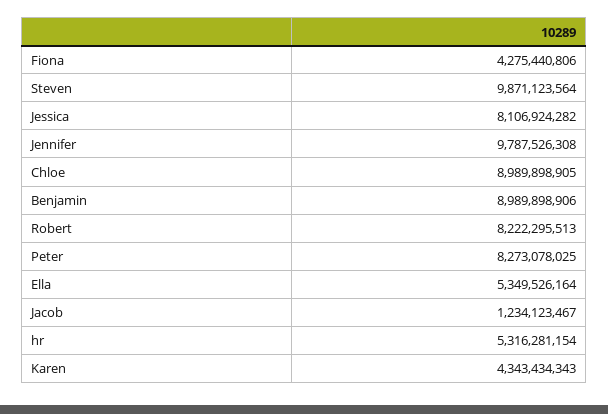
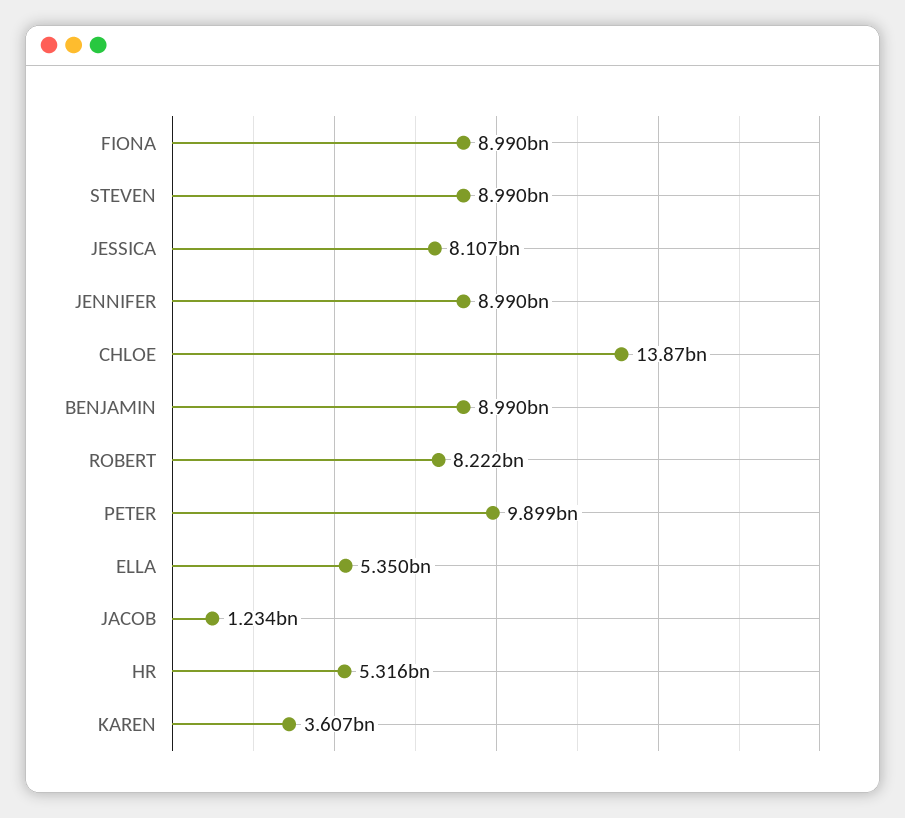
  {
-   "Fiona": 4275440806,
+   "Fiona": 8990000000,
-   "Steven": 9871123564,
+   "Steven": 8990000000,
    "Jessica": 8106924282,
-   "Jennifer": 9787526308,
+   "Jennifer": 8990000000,
-   "Chloe": 8989898905,
+   "Chloe": 13870000000,
    "Benjamin": 8989898906,
    "Robert": 8222295513,
-   "Peter": 8273078025,
+   "Peter": 9899000000,
    "Ella": 5349526164,
    "Jacob": 1234123467,
    "hr": 5316281154,
-   "Karen": 4343434343
+   "Karen": 3607000000
  }

